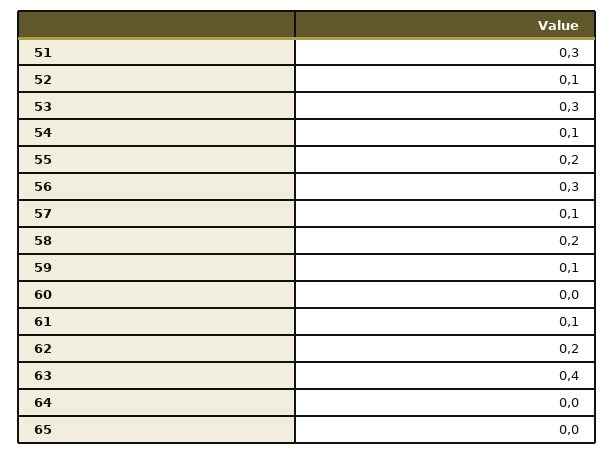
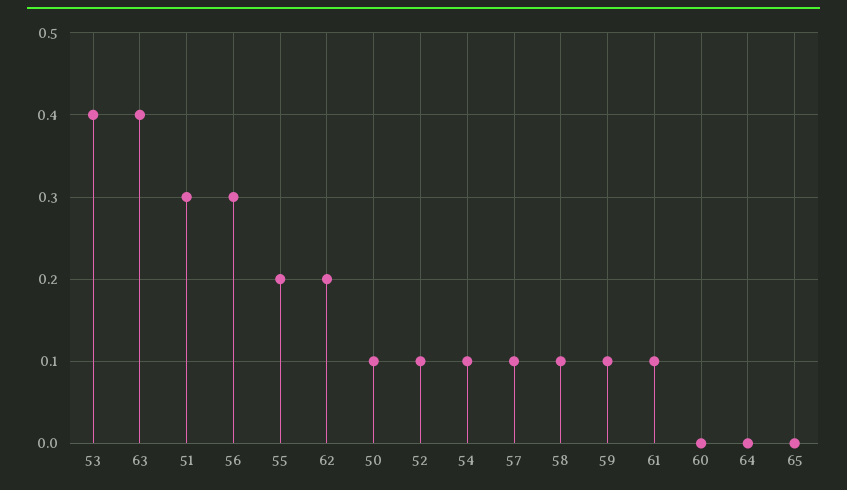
  {
    "51": 0.3,
    "52": 0.1,
-   "53": 0.3,
+   "53": 0.4,
    "54": 0.1,
    "55": 0.2,
    "56": 0.3,
    "57": 0.1,
-   "58": 0.2,
+   "58": 0.1,
    "59": 0.1,
    "60": 0,
    "61": 0.1,
    "62": 0.2,
    "63": 0.4,
    "64": 0,
-   "65": 0
+   "65": 0,
+   "50": 0.1
  }

